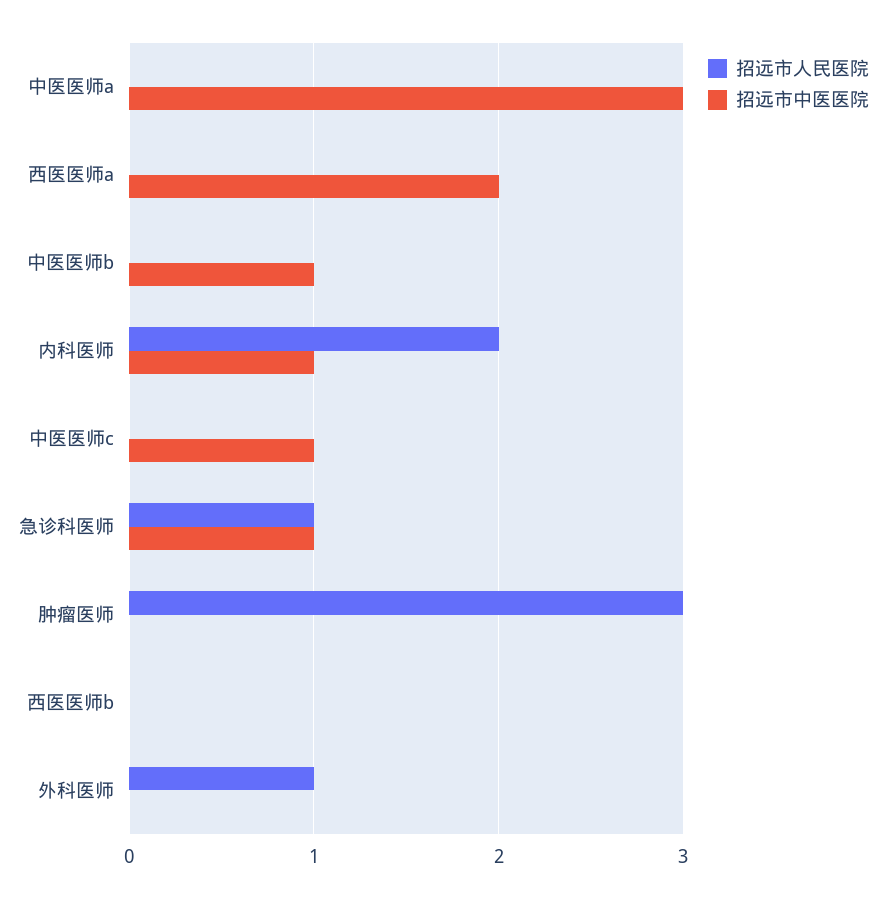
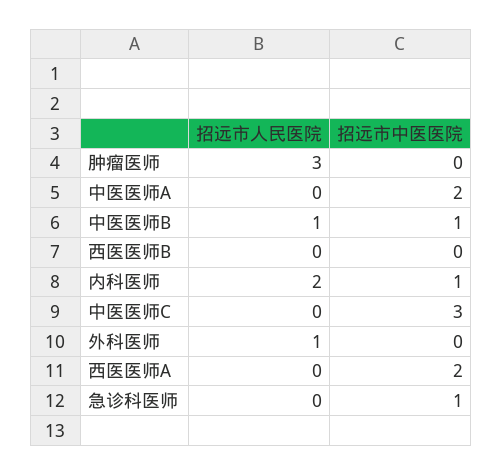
  {
    "招远市人民医院": {
      "中医医师a": 0,
      "西医医师a": 0,
-     "中医医师b": 0,
+     "中医医师b": 1,
      "内科医师": 2,
      "中医医师c": 0,
-     "急诊科医师": 1,
+     "急诊科医师": 0,
      "肿瘤医师": 3,
      "西医医师b": 0,
      "外科医师": 1
    },
    "招远市中医医院": {
-     "中医医师a": 3,
+     "中医医师a": 2,
      "西医医师a": 2,
      "中医医师b": 1,
      "内科医师": 1,
-     "中医医师c": 1,
+     "中医医师c": 3,
      "急诊科医师": 1,
      "肿瘤医师": 0,
      "西医医师b": 0,
      "外科医师": 0
    }
  }

